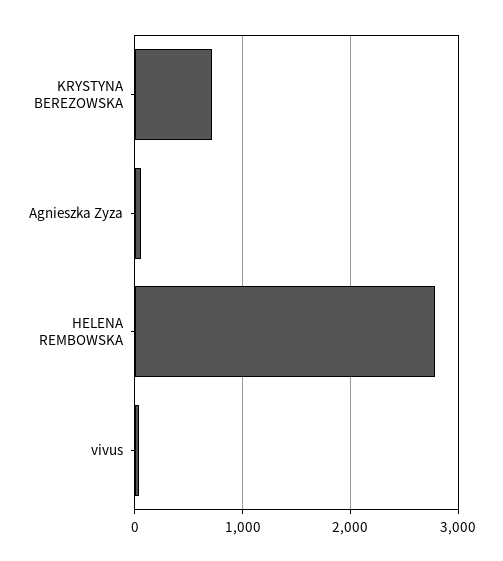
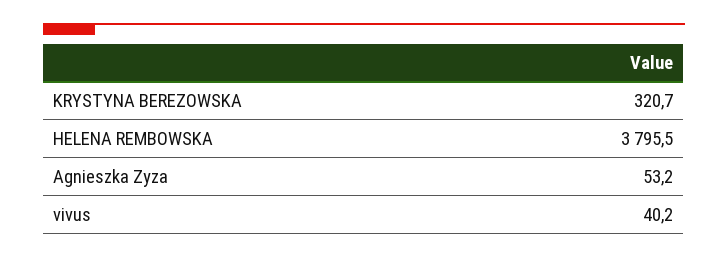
  {
-   "KRYSTYNA BEREZOWSKA": 700,
+   "KRYSTYNA BEREZOWSKA": 320.7,
    "Agnieszka Zyza": 53.2,
-   "HELENA REMBOWSKA": 2800,
+   "HELENA REMBOWSKA": 3795.5,
    "vivus": 40.2
  }

